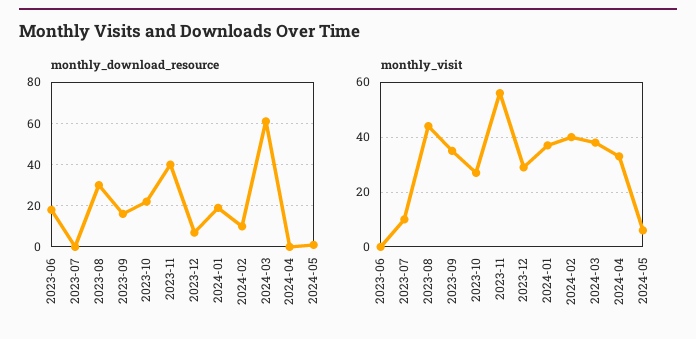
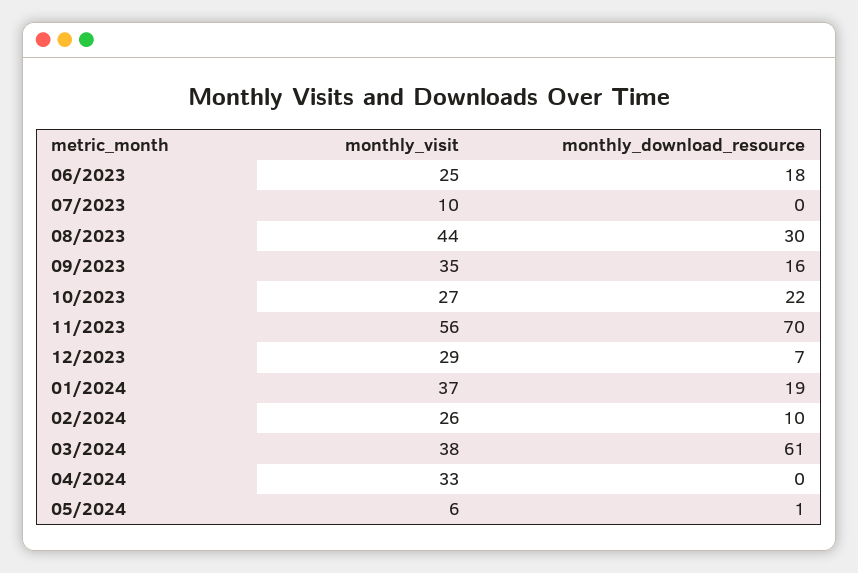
  {
    "monthly_download_resource": {
      "2023-06": 18,
      "2023-07": 0,
      "2023-08": 30,
      "2023-09": 16,
      "2023-10": 22,
-     "2023-11": 40,
+     "2023-11": 70,
      "2023-12": 7,
      "2024-01": 19,
      "2024-02": 10,
      "2024-03": 61,
      "2024-04": 0,
      "2024-05": 1
    },
    "monthly_visit": {
-     "2023-06": 0,
+     "2023-06": 25,
      "2023-07": 10,
      "2023-08": 44,
      "2023-09": 35,
      "2023-10": 27,
      "2023-11": 56,
      "2023-12": 29,
      "2024-01": 37,
-     "2024-02": 40,
+     "2024-02": 26,
      "2024-03": 38,
      "2024-04": 33,
      "2024-05": 6
    }
  }

